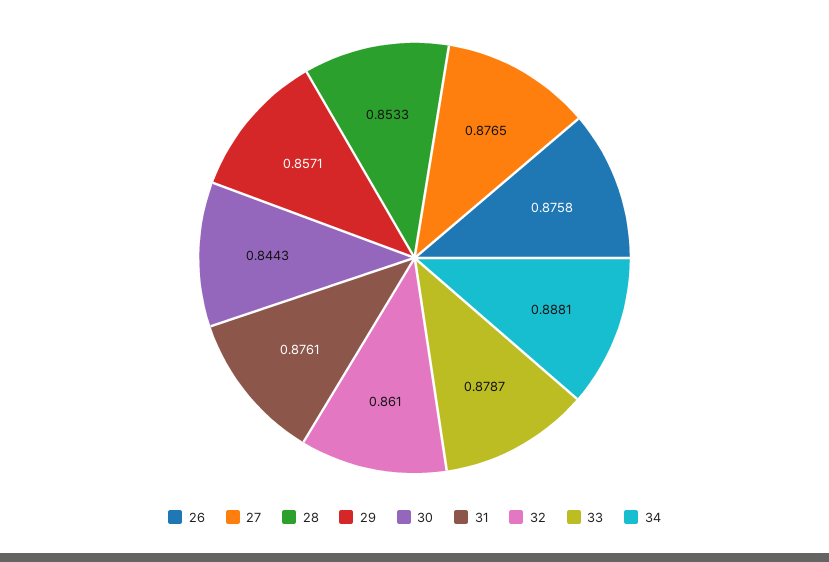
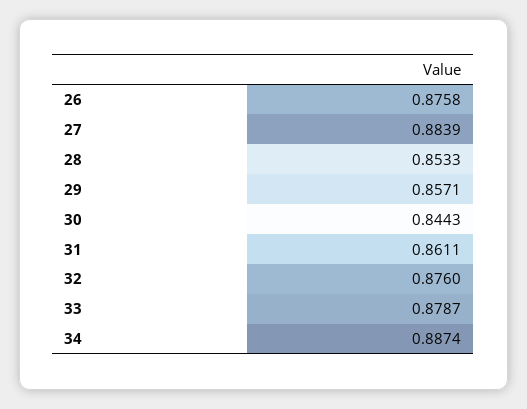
  {
    "26": 0.8758,
-   "27": 0.8765,
+   "27": 0.8839,
    "28": 0.8533,
    "29": 0.8571,
    "30": 0.8443,
-   "31": 0.8761,
+   "31": 0.8611,
-   "32": 0.861,
+   "32": 0.876,
    "33": 0.8787,
-   "34": 0.8881
+   "34": 0.8874
  }

